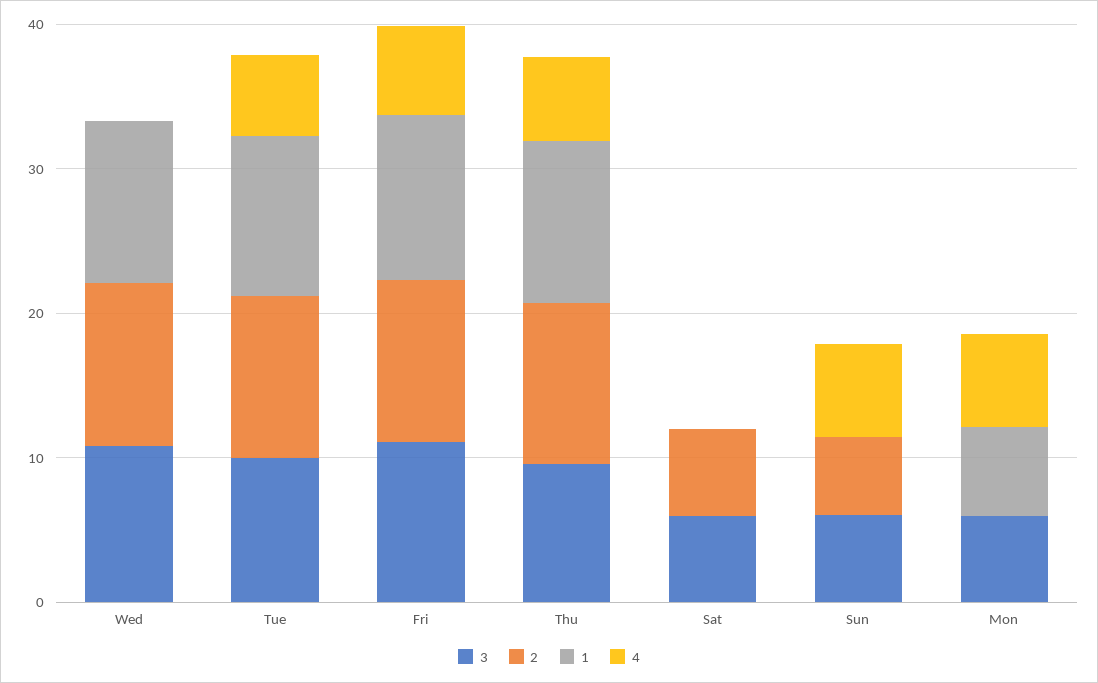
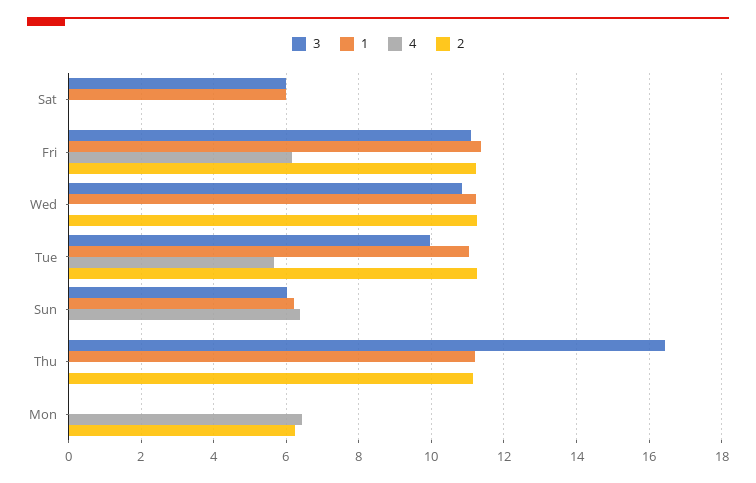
  {
    "3": {
      "Wed": 10.8,
      "Tue": 10,
      "Fri": 11,
-     "Thu": 10,
+     "Thu": 16.4,
      "Sat": 6,
      "Sun": 6,
-     "Mon": 6
+     "Mon": 0
    },
    "2": {
      "Wed": 11.2,
      "Tue": 11.2,
      "Fri": 11.2,
      "Thu": 11.2,
-     "Sat": 6,
+     "Sat": 0,
-     "Sun": 6,
+     "Sun": 0,
-     "Mon": 0
+     "Mon": 6.2
    },
    "1": {
      "Wed": 11.2,
      "Tue": 11,
      "Fri": 11.4,
      "Thu": 11.2,
-     "Sat": 0,
+     "Sat": 6,
-     "Sun": 0,
+     "Sun": 6.2,
-     "Mon": 6
+     "Mon": 0
    },
    "4": {
      "Wed": 0,
      "Tue": 5.6,
      "Fri": 6.2,
-     "Thu": 6,
+     "Thu": 0,
      "Sat": 0,
      "Sun": 6.4,
      "Mon": 6.4
    }
  }

